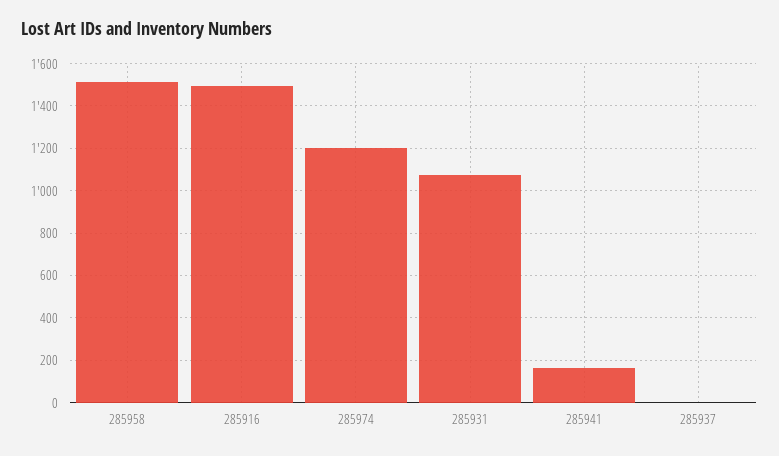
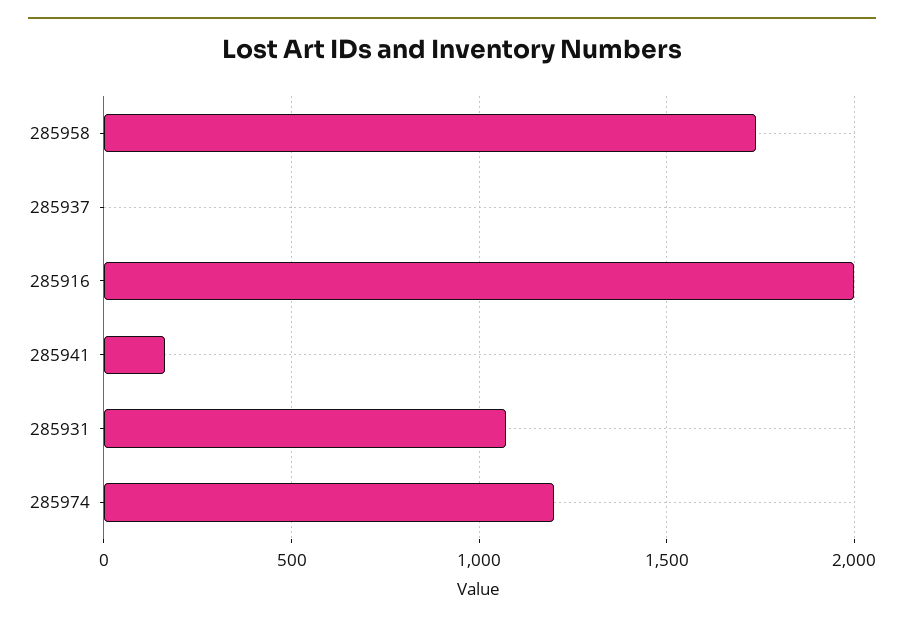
  {
-   "285958": 1500,
+   "285958": 1750,
-   "285916": 1500,
+   "285916": 2000,
    "285974": 1200,
    "285931": 1050,
    "285941": 150,
    "285937": 0
  }

